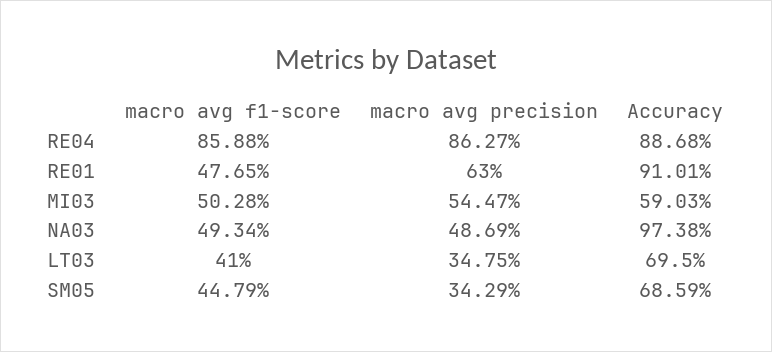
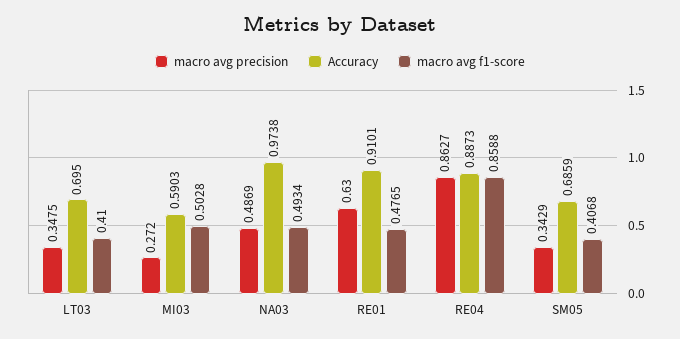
  {
    "macro avg f1-score": {
      "RE04": 0.8588,
      "RE01": 0.4765,
      "MI03": 0.5028,
      "NA03": 0.4934,
      "LT03": 0.41,
-     "SM05": 0.4479
+     "SM05": 0.4068
    },
    "macro avg precision": {
      "RE04": 0.8627,
      "RE01": 0.63,
-     "MI03": 0.5447,
+     "MI03": 0.272,
      "NA03": 0.4869,
      "LT03": 0.3475,
      "SM05": 0.3429
    },
    "Accuracy": {
-     "RE04": 0.8868,
+     "RE04": 0.8873,
      "RE01": 0.9101,
      "MI03": 0.5903,
      "NA03": 0.9738,
      "LT03": 0.695,
      "SM05": 0.6859
    }
  }

